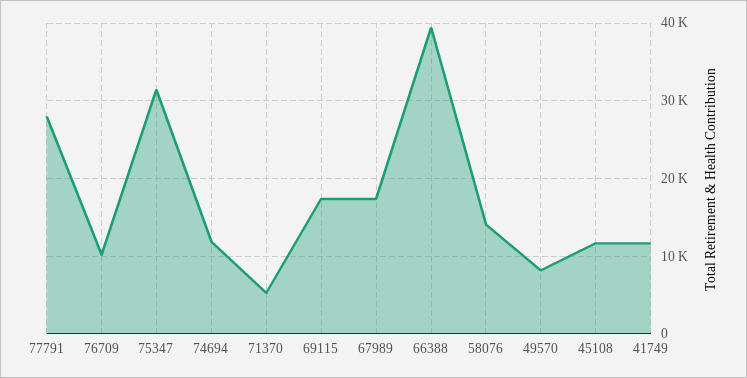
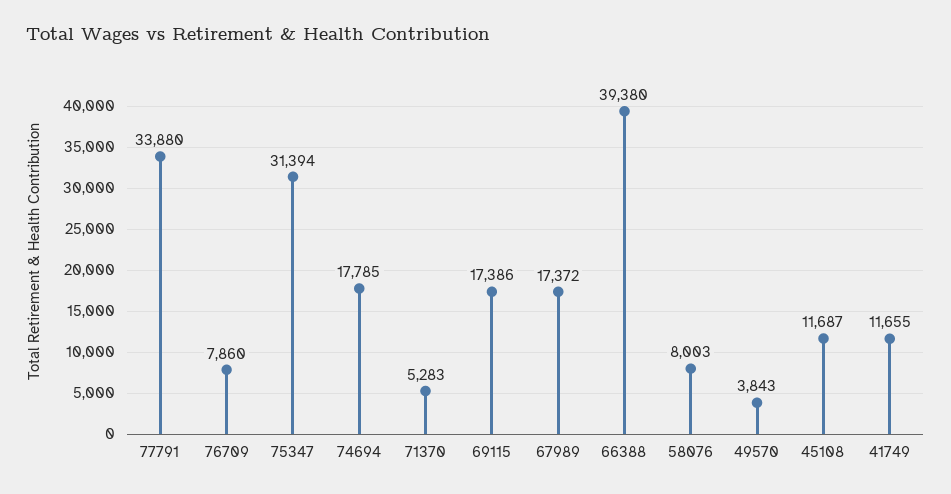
  {
-   "77791": 28000,
+   "77791": 33880,
-   "76709": 10000,
+   "76709": 7860,
    "75347": 31394,
-   "74694": 12000,
+   "74694": 17785,
    "71370": 5283,
    "69115": 17386,
    "67989": 17372,
    "66388": 39380,
-   "58076": 14000,
+   "58076": 8003,
-   "49570": 8000,
+   "49570": 3843,
    "45108": 11687,
    "41749": 11655
  }

